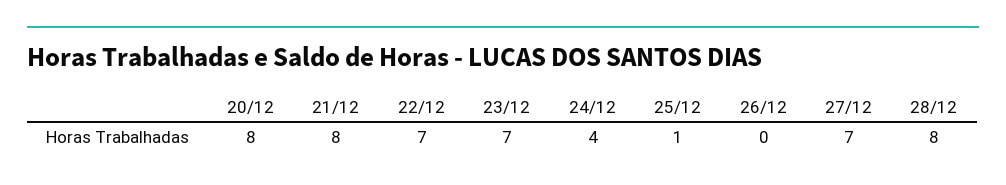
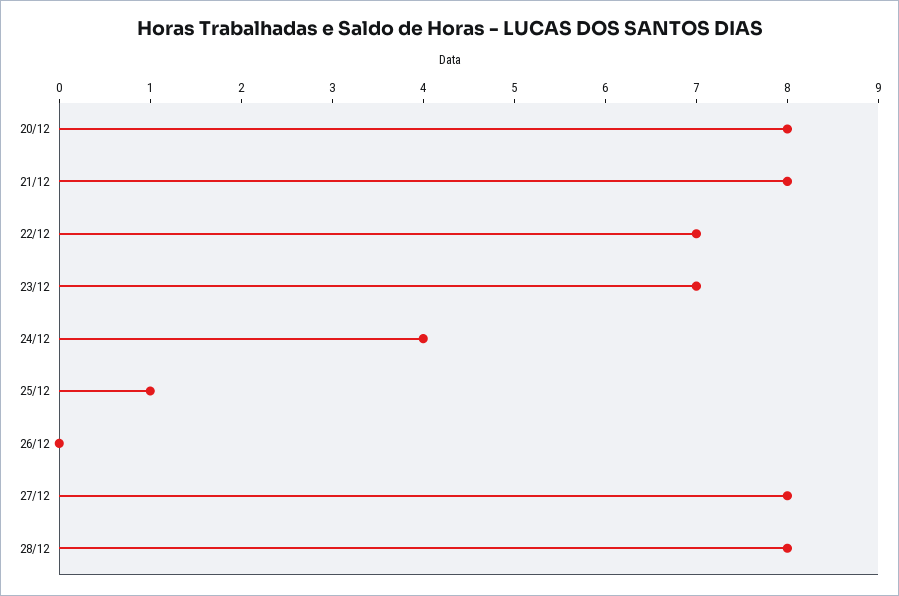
  {
    "20/12": 8,
    "21/12": 8,
    "22/12": 7,
    "23/12": 7,
    "24/12": 4,
    "25/12": 1,
    "26/12": 0,
-   "27/12": 7,
+   "27/12": 8,
    "28/12": 8
  }

